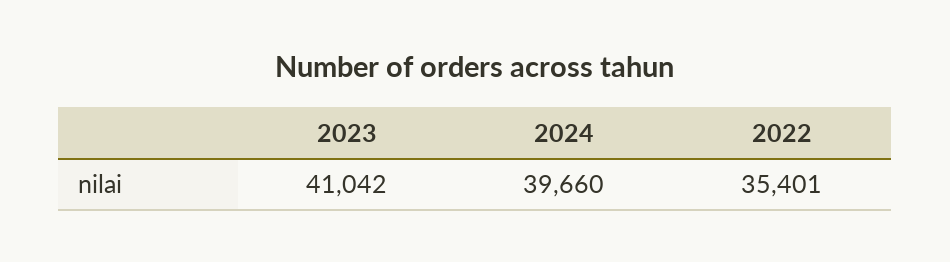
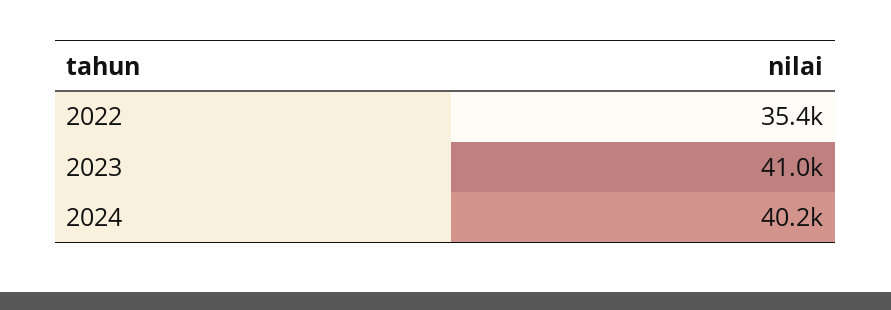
  {
    "2023": 41042,
-   "2024": 39660,
+   "2024": 40200,
    "2022": 35401
  }

